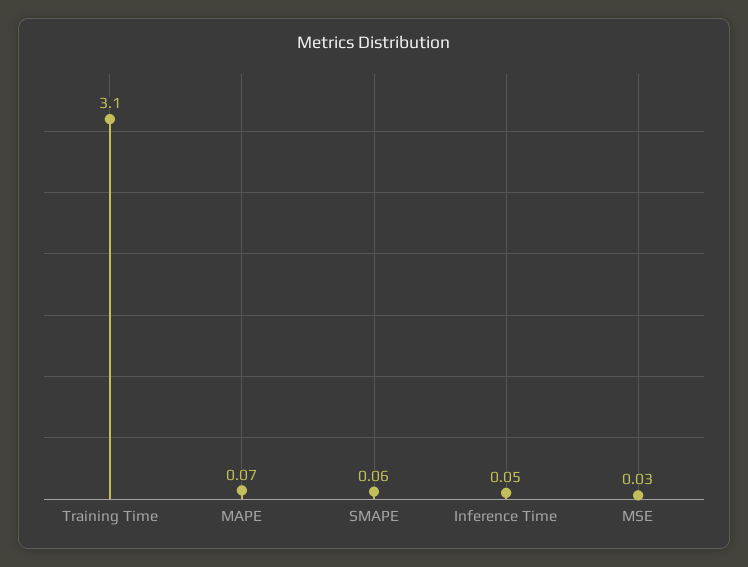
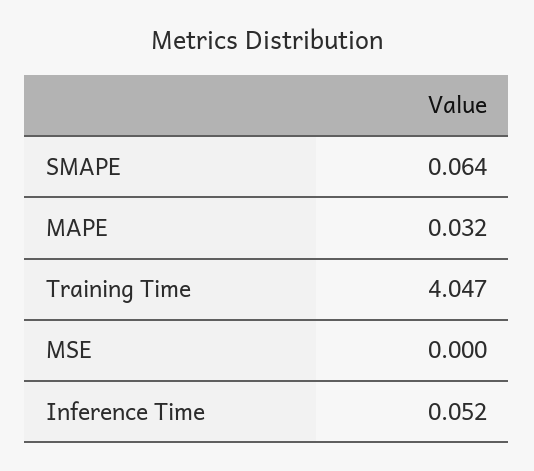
  {
-   "Training Time": 3.1,
+   "Training Time": 4.047,
-   "MAPE": 0.07,
+   "MAPE": 0.032,
    "SMAPE": 0.064,
    "Inference Time": 0.052,
-   "MSE": 0.03
+   "MSE": 0
  }

